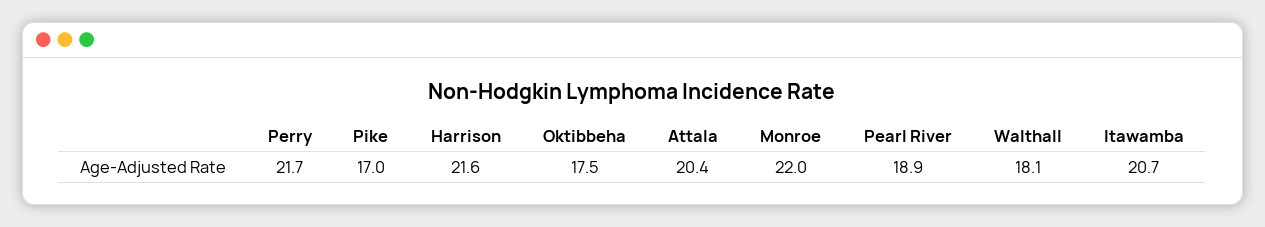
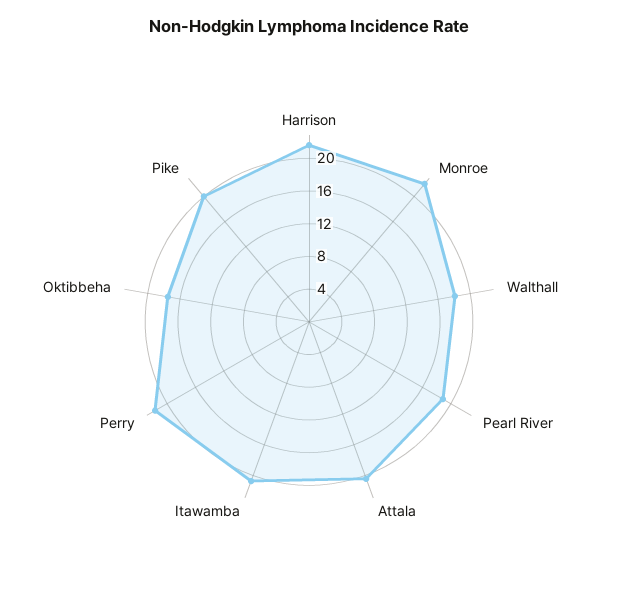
  {
    "Perry": 21.7,
-   "Pike": 17,
+   "Pike": 20,
    "Harrison": 21.6,
    "Oktibbeha": 17.5,
    "Attala": 20.4,
    "Monroe": 22,
    "Pearl River": 18.9,
    "Walthall": 18.1,
    "Itawamba": 20.7
  }

